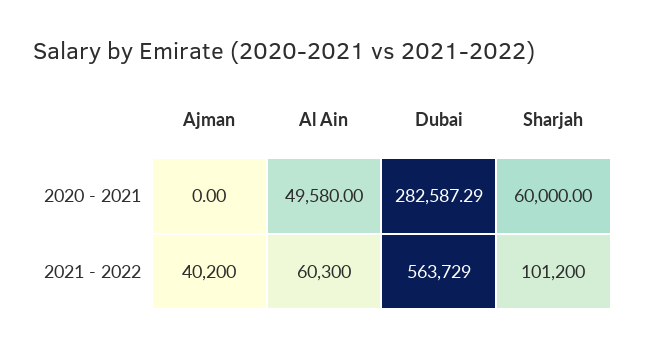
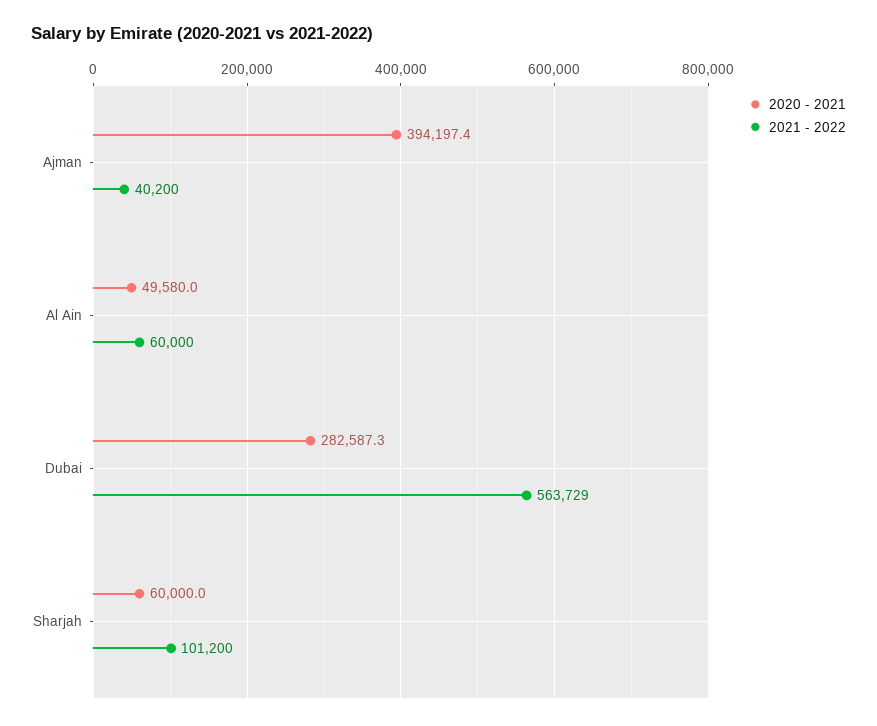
  {
    "2020 - 2021": {
-     "Ajman": 0,
+     "Ajman": 394197.4,
      "Al Ain": 49580,
      "Dubai": 282587.29,
      "Sharjah": 60000
    },
    "2021 - 2022": {
      "Ajman": 40200,
-     "Al Ain": 60300,
+     "Al Ain": 60000,
      "Dubai": 563729,
      "Sharjah": 101200
    }
  }

